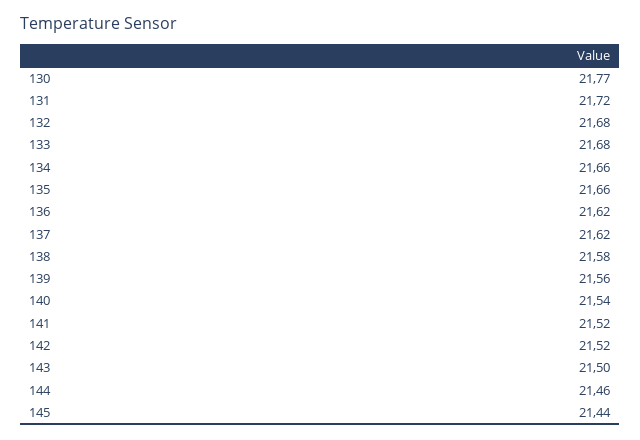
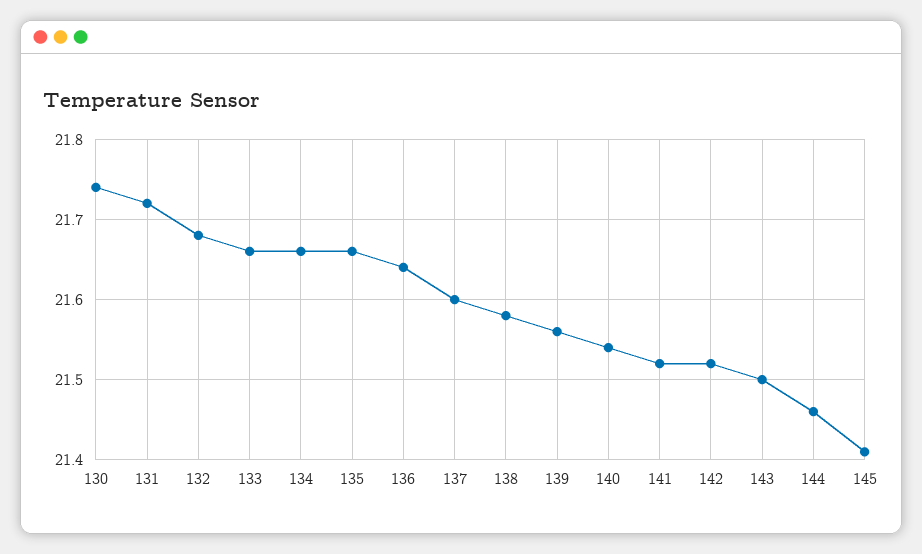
  {
-   "130": 21.77,
+   "130": 21.74,
    "131": 21.72,
    "132": 21.68,
-   "133": 21.68,
+   "133": 21.66,
    "134": 21.66,
    "135": 21.66,
-   "136": 21.62,
+   "136": 21.64,
-   "137": 21.62,
+   "137": 21.6,
    "138": 21.58,
    "139": 21.56,
    "140": 21.54,
    "141": 21.52,
    "142": 21.52,
    "143": 21.5,
    "144": 21.46,
-   "145": 21.44
+   "145": 21.41
  }

